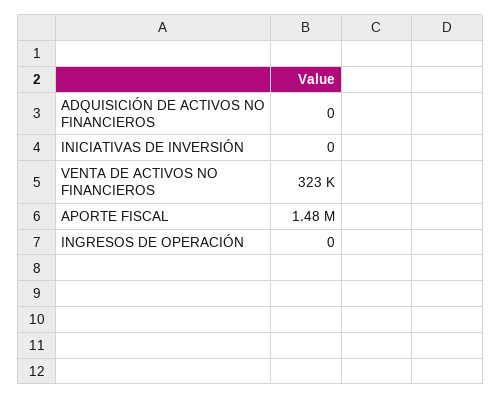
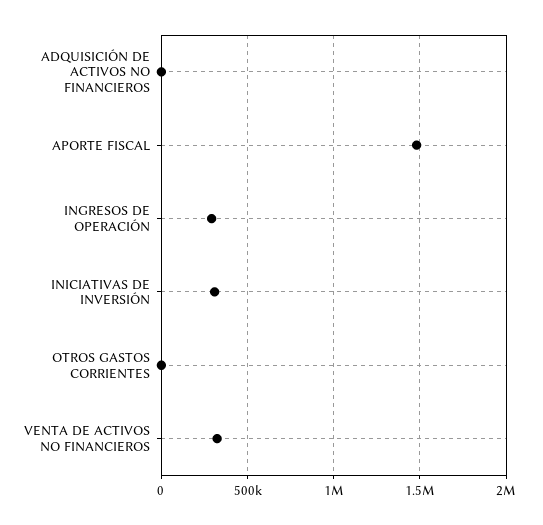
  {
    "ADQUISICIÓN DE ACTIVOS NO FINANCIEROS": 0,
-   "INICIATIVAS DE INVERSIÓN": 0,
+   "INICIATIVAS DE INVERSIÓN": 300000,
    "VENTA DE ACTIVOS NO FINANCIEROS": 323000,
    "APORTE FISCAL": 1480000,
-   "INGRESOS DE OPERACIÓN": 0
+   "INGRESOS DE OPERACIÓN": 300000,
+   "OTROS GASTOS CORRIENTES": 0
  }

